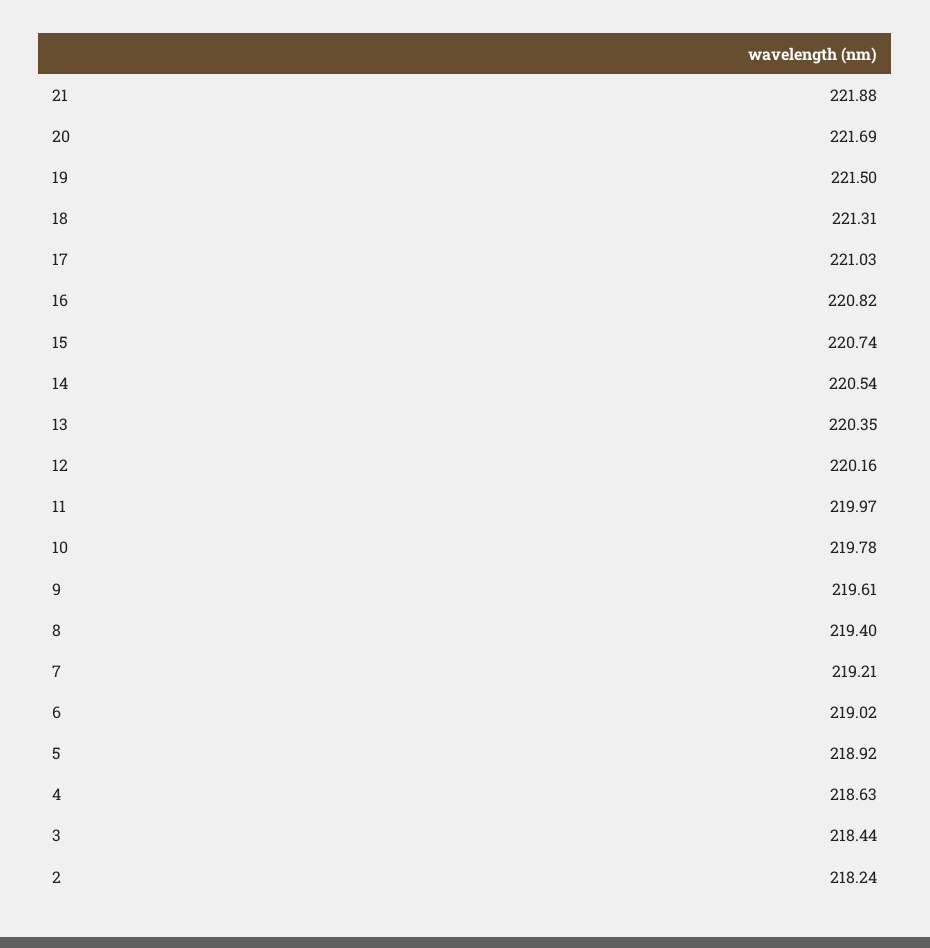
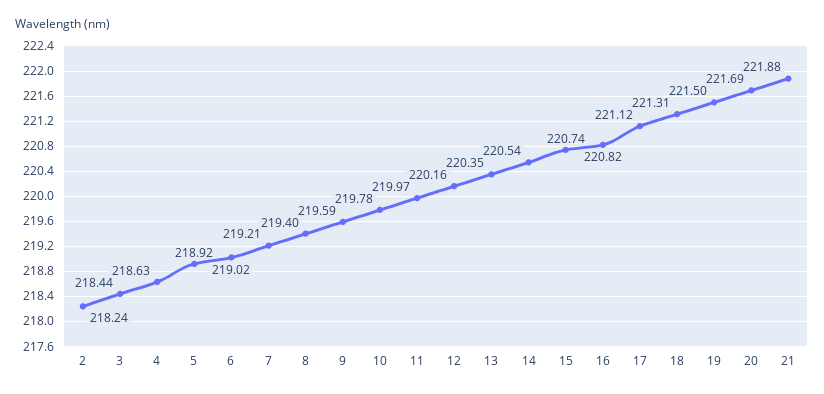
  {
    "21": 221.88,
    "20": 221.69,
    "19": 221.5,
    "18": 221.31,
-   "17": 221.03,
+   "17": 221.12,
    "16": 220.82,
    "15": 220.74,
    "14": 220.54,
    "13": 220.35,
    "12": 220.16,
    "11": 219.97,
    "10": 219.78,
-   "9": 219.61,
+   "9": 219.59,
    "8": 219.4,
    "7": 219.21,
    "6": 219.02,
    "5": 218.92,
    "4": 218.63,
    "3": 218.44,
    "2": 218.24
  }

